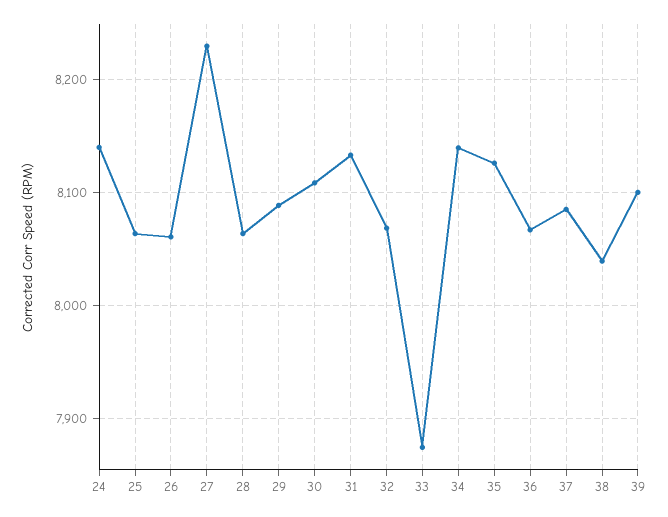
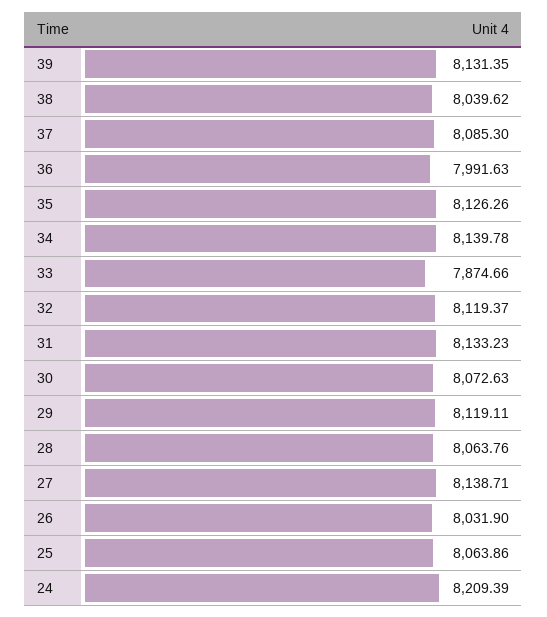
  {
-   "24": 8140,
+   "24": 8209.39,
    "25": 8063.86,
-   "26": 8060,
+   "26": 8031.9,
-   "27": 8230,
+   "27": 8138.71,
    "28": 8063.76,
-   "29": 8090,
+   "29": 8119.11,
-   "30": 8110,
+   "30": 8072.63,
    "31": 8133.23,
-   "32": 8070,
+   "32": 8119.37,
    "33": 7874.66,
    "34": 8139.78,
    "35": 8126.26,
-   "36": 8070,
+   "36": 7991.63,
    "37": 8085.3,
    "38": 8039.62,
-   "39": 8100
+   "39": 8131.35
  }

